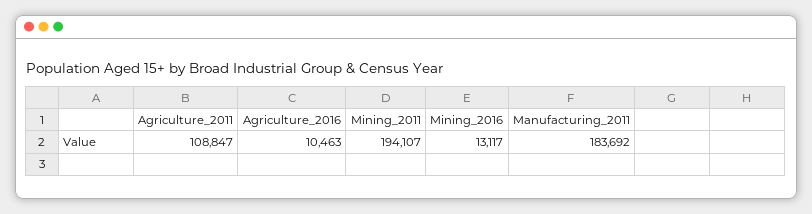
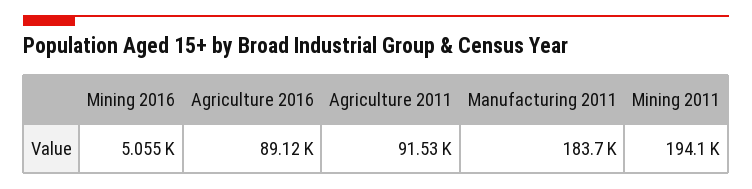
  {
-   "Agriculture_2011": 108847,
+   "Agriculture_2011": 91530,
-   "Agriculture_2016": 10463,
+   "Agriculture_2016": 89120,
    "Mining_2011": 194107,
-   "Mining_2016": 13117,
+   "Mining_2016": 5055,
    "Manufacturing_2011": 183692
  }

